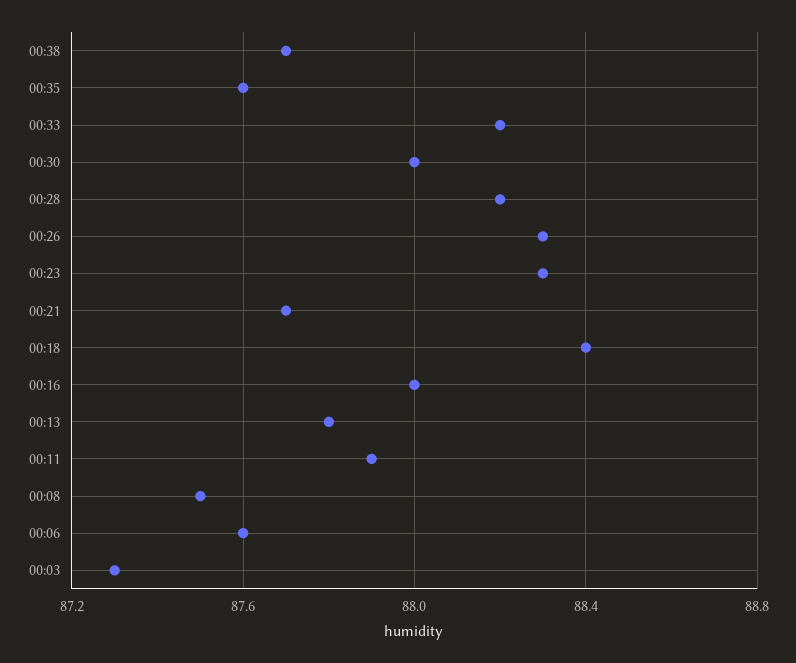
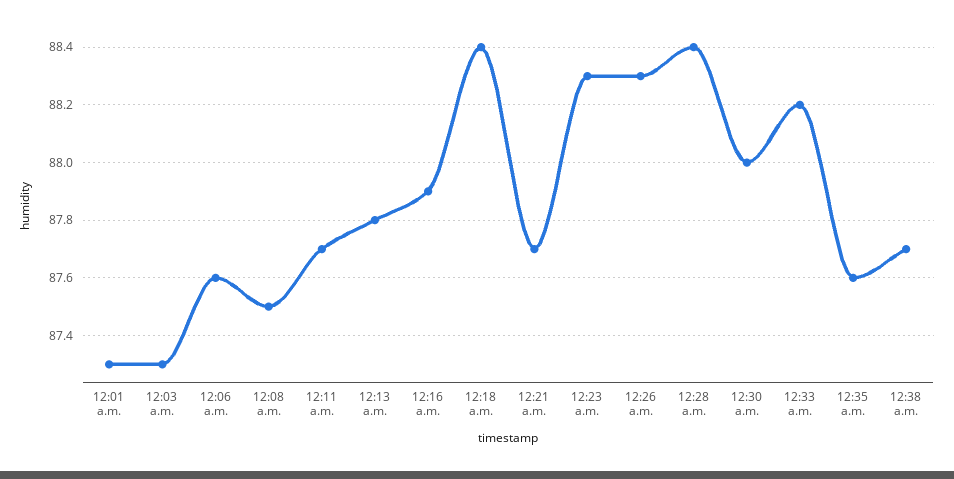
  {
    "00:38": 87.7,
    "00:35": 87.6,
    "00:33": 88.2,
    "00:30": 88,
-   "00:28": 88.2,
+   "00:28": 88.4,
    "00:26": 88.3,
    "00:23": 88.3,
    "00:21": 87.7,
    "00:18": 88.4,
-   "00:16": 88,
+   "00:16": 87.9,
    "00:13": 87.8,
-   "00:11": 87.9,
+   "00:11": 87.7,
    "00:08": 87.5,
    "00:06": 87.6,
-   "00:03": 87.3
+   "00:03": 87.3,
+   "12:01 a.m.": 87.3
  }

